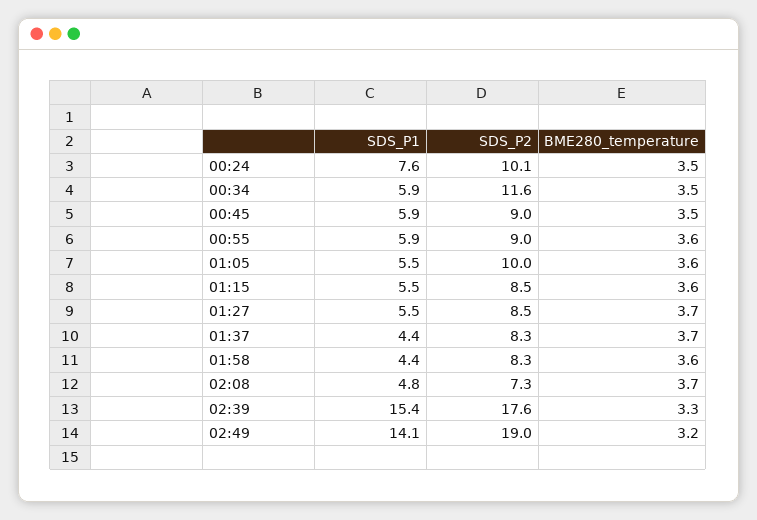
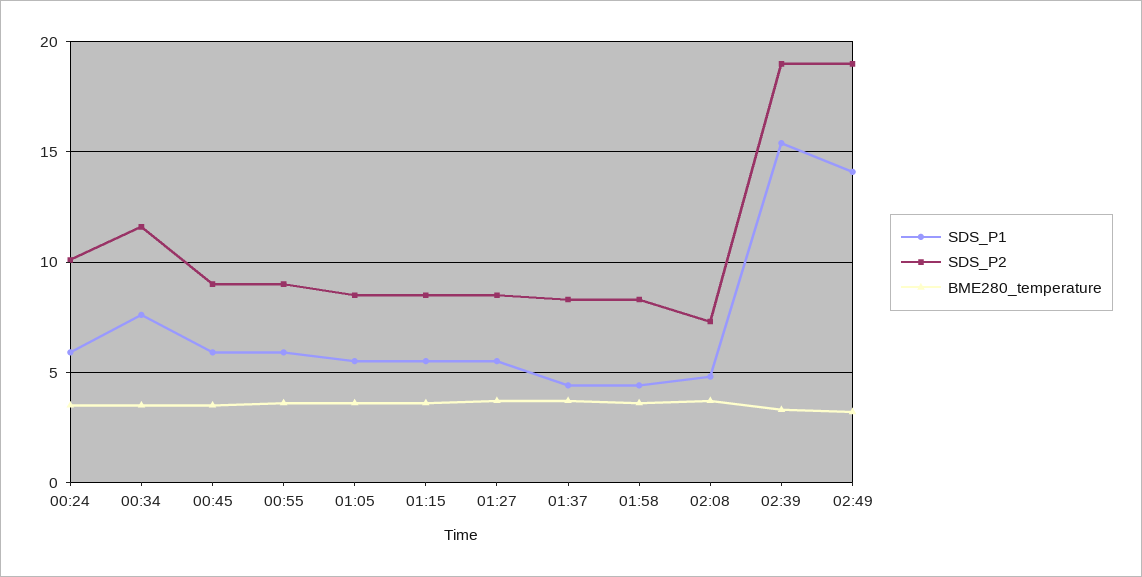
  {
    "SDS_P1": {
-     "00:24": 7.6,
+     "00:24": 6,
-     "00:34": 5.9,
+     "00:34": 7.5,
      "00:45": 5.9,
      "00:55": 5.9,
      "01:05": 5.5,
      "01:15": 5.5,
      "01:27": 5.5,
      "01:37": 4.4,
      "01:58": 4.4,
      "02:08": 4.8,
      "02:39": 15.4,
      "02:49": 14.1
    },
    "SDS_P2": {
      "00:24": 10.1,
      "00:34": 11.6,
      "00:45": 9,
      "00:55": 9,
-     "01:05": 10,
+     "01:05": 8.5,
      "01:15": 8.5,
      "01:27": 8.5,
      "01:37": 8.3,
      "01:58": 8.3,
      "02:08": 7.3,
-     "02:39": 17.6,
+     "02:39": 19,
      "02:49": 19
    },
    "BME280_temperature": {
      "00:24": 3.5,
      "00:34": 3.5,
      "00:45": 3.5,
      "00:55": 3.6,
      "01:05": 3.6,
      "01:15": 3.6,
      "01:27": 3.7,
      "01:37": 3.7,
      "01:58": 3.6,
      "02:08": 3.7,
      "02:39": 3.3,
      "02:49": 3.2
    }
  }

